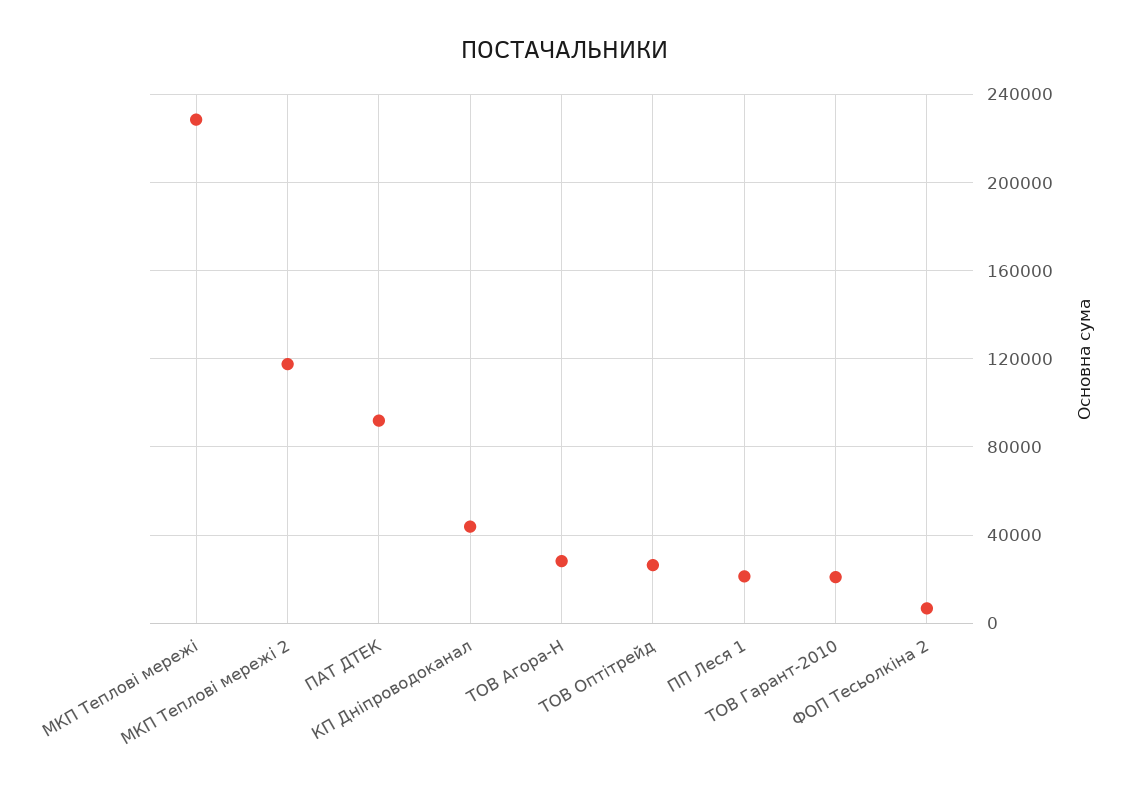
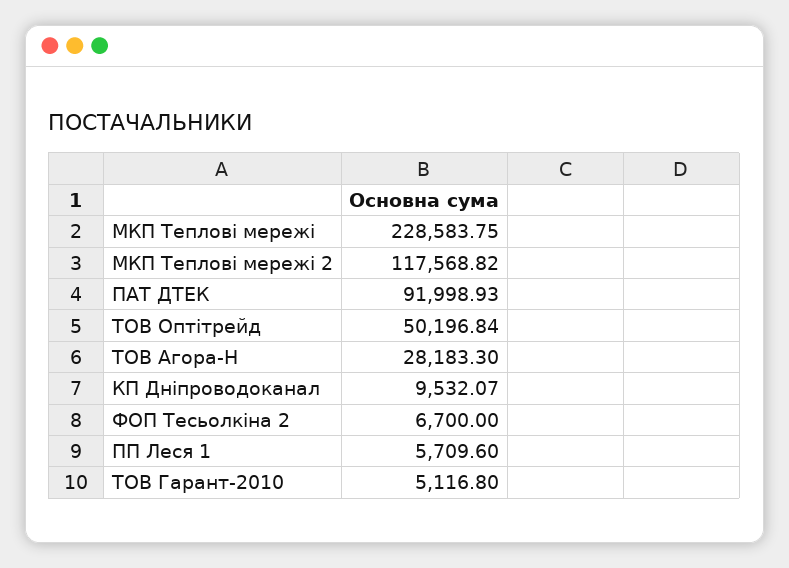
  {
    "МКП Теплові мережі": 228583.75,
    "МКП Теплові мережі 2": 117568.82,
    "ПАТ ДТЕК": 91998.93,
-   "КП Дніпроводоканал": 45000,
+   "КП Дніпроводоканал": 9532.07,
    "ТОВ Агора-Н": 28183.3,
-   "ТОВ Оптітрейд": 25000,
+   "ТОВ Оптітрейд": 50196.84,
-   "ПП Леся 1": 20000,
+   "ПП Леся 1": 5709.6,
-   "ТОВ Гарант-2010": 20000,
+   "ТОВ Гарант-2010": 5116.8,
    "ФОП Тесьолкіна 2": 6700
  }

